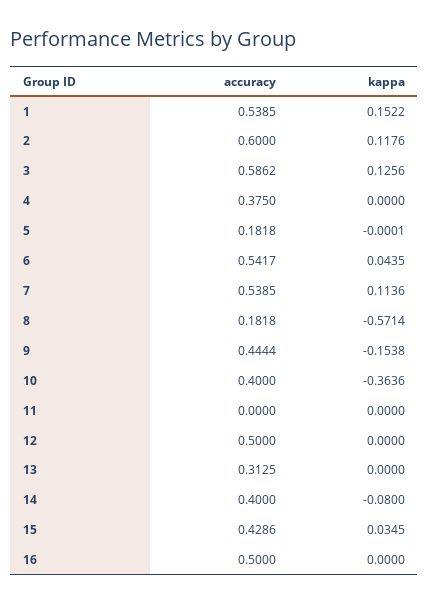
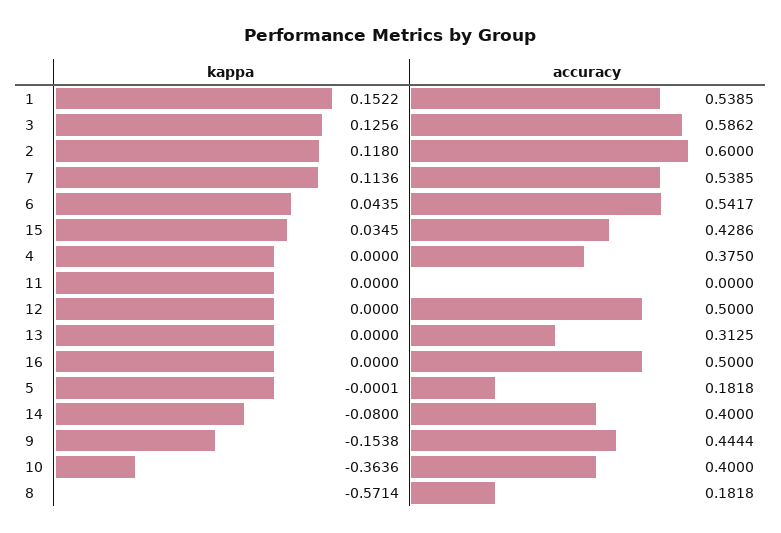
  {
    "accuracy": {
      "1": 0.5385,
      "2": 0.6,
      "3": 0.5862,
      "4": 0.375,
      "5": 0.1818,
      "6": 0.5417,
      "7": 0.5385,
      "8": 0.1818,
      "9": 0.4444,
      "10": 0.4,
      "11": 0,
      "12": 0.5,
      "13": 0.3125,
      "14": 0.4,
      "15": 0.4286,
      "16": 0.5
    },
    "kappa": {
      "1": 0.1522,
-     "2": 0.1176,
+     "2": 0.118,
      "3": 0.1256,
      "4": 0,
      "5": -0.0001,
      "6": 0.0435,
      "7": 0.1136,
      "8": -0.5714,
      "9": -0.1538,
      "10": -0.3636,
      "11": 0,
      "12": 0,
      "13": 0,
      "14": -0.08,
      "15": 0.0345,
      "16": 0
    }
  }

